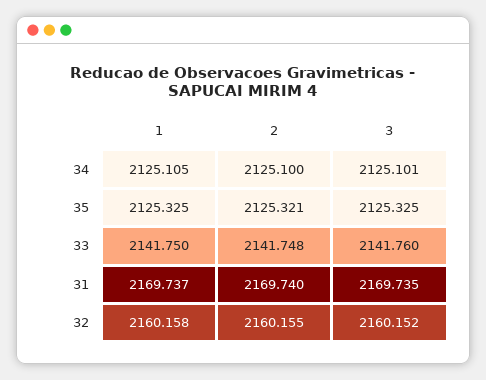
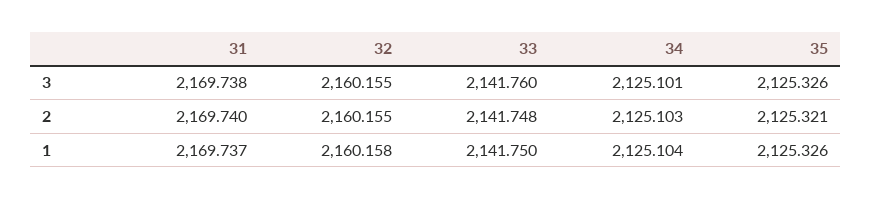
  {
    "1": {
-     "34": 2125.105,
+     "34": 2125.104,
-     "35": 2125.325,
+     "35": 2125.326,
      "33": 2141.75,
      "31": 2169.737,
      "32": 2160.158
    },
    "2": {
-     "34": 2125.1,
+     "34": 2125.103,
      "35": 2125.321,
      "33": 2141.748,
      "31": 2169.74,
      "32": 2160.155
    },
    "3": {
      "34": 2125.101,
-     "35": 2125.325,
+     "35": 2125.326,
      "33": 2141.76,
-     "31": 2169.735,
+     "31": 2169.738,
-     "32": 2160.152
+     "32": 2160.155
    }
  }

